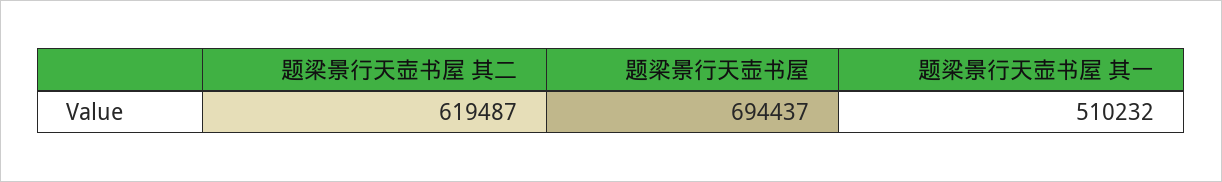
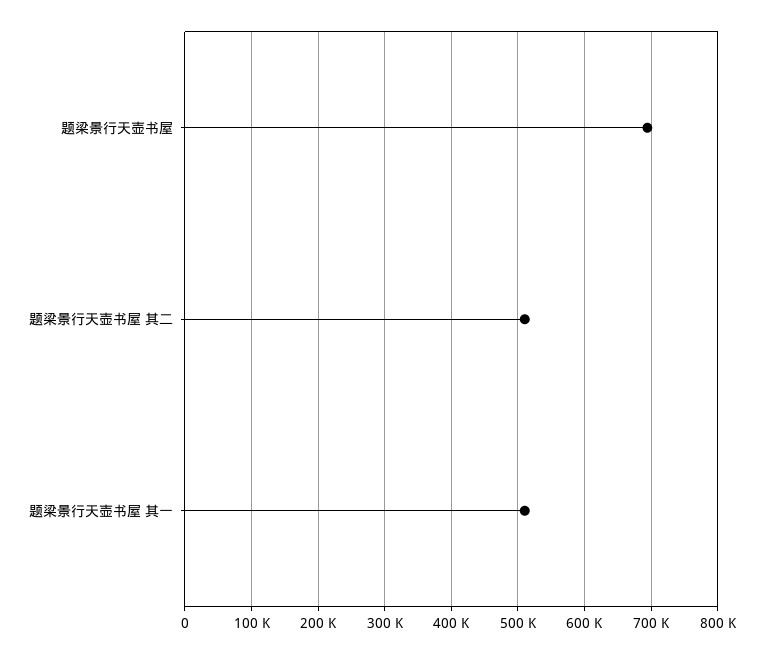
  {
-   "题梁景行天壶书屋 其二": 619487,
+   "题梁景行天壶书屋 其二": 510000,
    "题梁景行天壶书屋": 694437,
    "题梁景行天壶书屋 其一": 510232
  }

